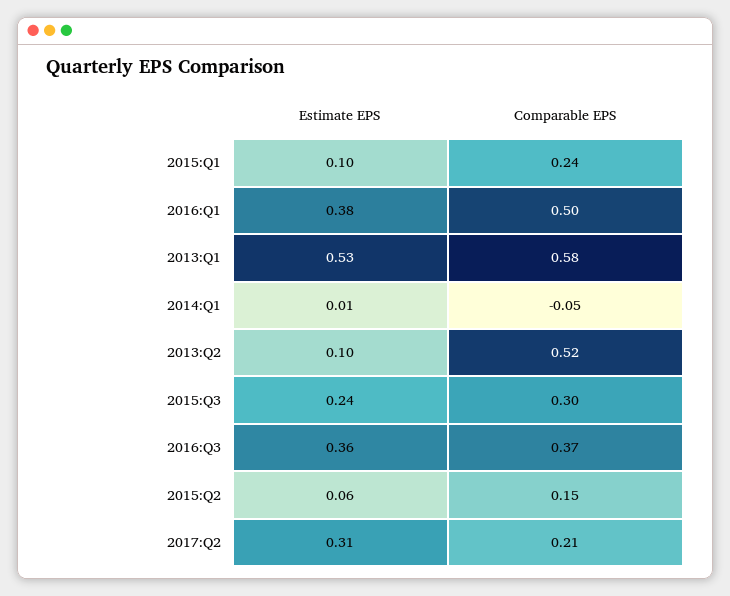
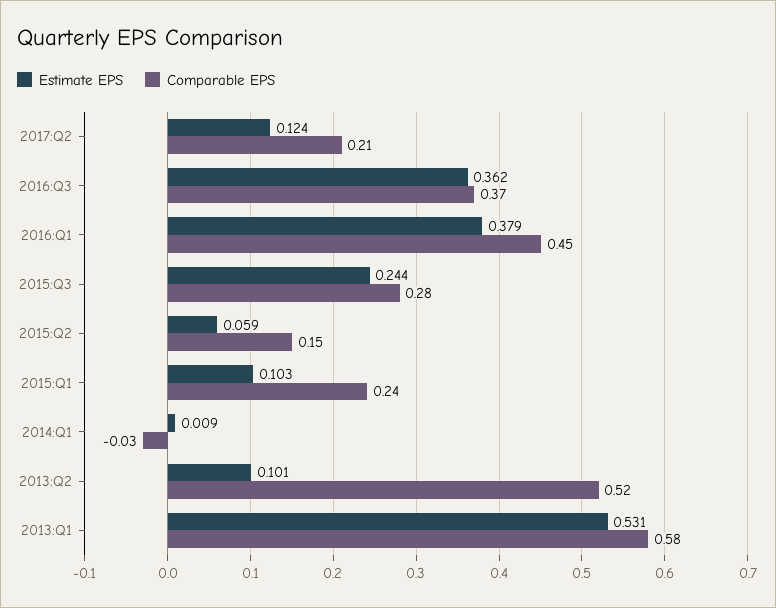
  {
    "Estimate EPS": {
      "2015:Q1": 0.103,
      "2016:Q1": 0.379,
      "2013:Q1": 0.531,
      "2014:Q1": 0.009,
      "2013:Q2": 0.101,
      "2015:Q3": 0.244,
      "2016:Q3": 0.362,
      "2015:Q2": 0.059,
-     "2017:Q2": 0.31
+     "2017:Q2": 0.124
    },
    "Comparable EPS": {
      "2015:Q1": 0.24,
-     "2016:Q1": 0.5,
+     "2016:Q1": 0.45,
      "2013:Q1": 0.58,
-     "2014:Q1": -0.05,
+     "2014:Q1": -0.03,
      "2013:Q2": 0.52,
-     "2015:Q3": 0.3,
+     "2015:Q3": 0.28,
      "2016:Q3": 0.37,
      "2015:Q2": 0.15,
      "2017:Q2": 0.21
    }
  }

